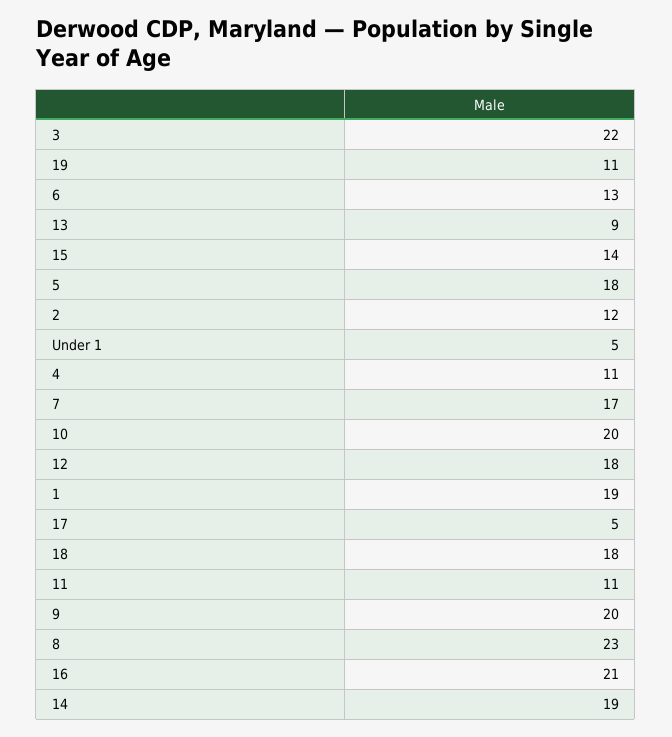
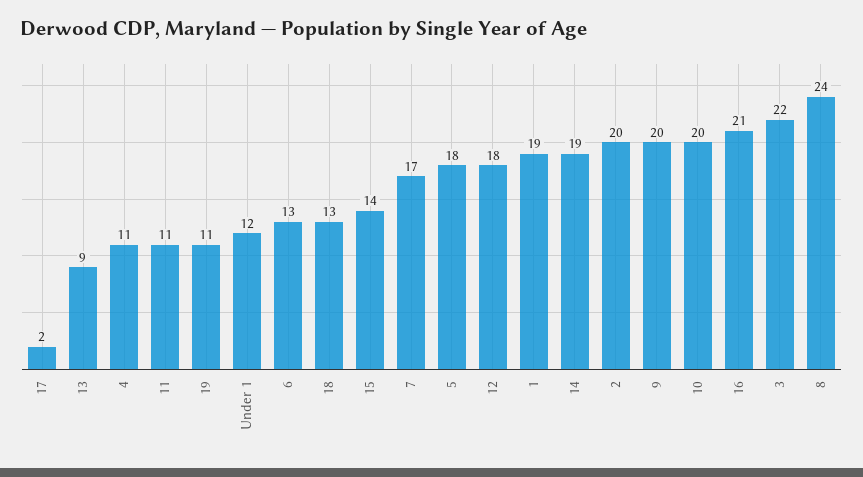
  {
    "3": 22,
    "19": 11,
    "6": 13,
    "13": 9,
    "15": 14,
    "5": 18,
-   "2": 12,
+   "2": 20,
-   "Under 1": 5,
+   "Under 1": 12,
    "4": 11,
    "7": 17,
    "10": 20,
    "12": 18,
    "1": 19,
-   "17": 5,
+   "17": 2,
-   "18": 18,
+   "18": 13,
    "11": 11,
    "9": 20,
-   "8": 23,
+   "8": 24,
    "16": 21,
    "14": 19
  }

